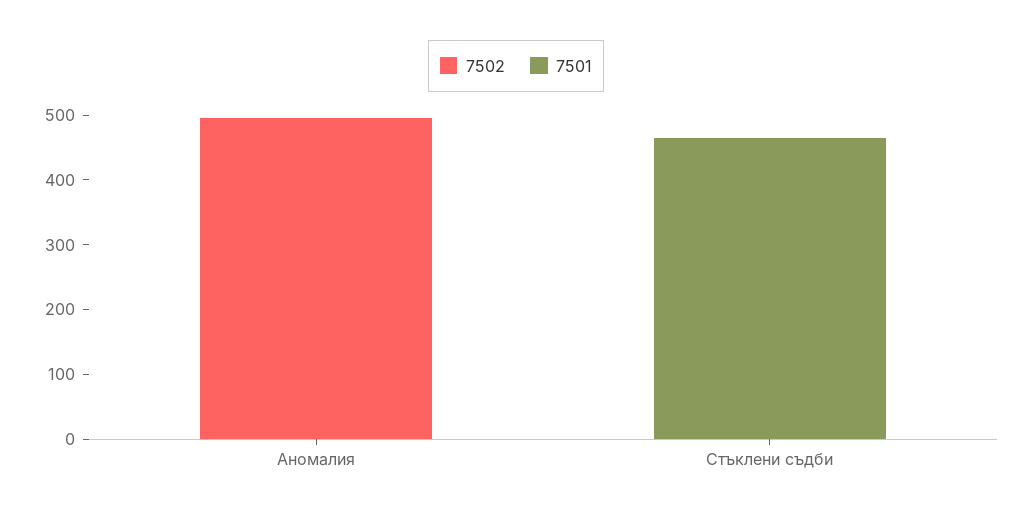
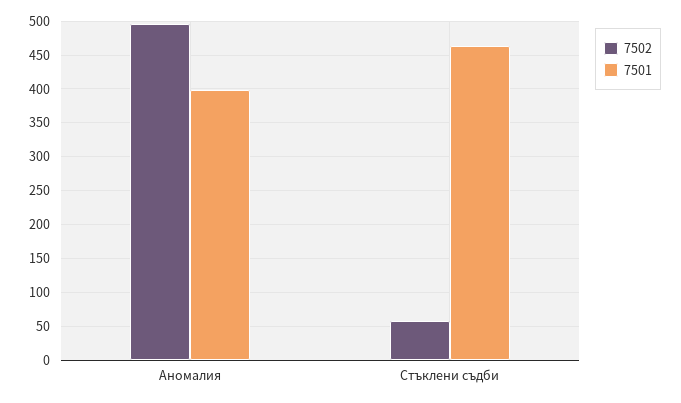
  {
    "7502": {
      "Аномалия": 500,
-     "Стъклени съдби": 0
+     "Стъклени съдби": 60
    },
    "7501": {
-     "Аномалия": 0,
+     "Аномалия": 400,
      "Стъклени съдби": 460
    }
  }

